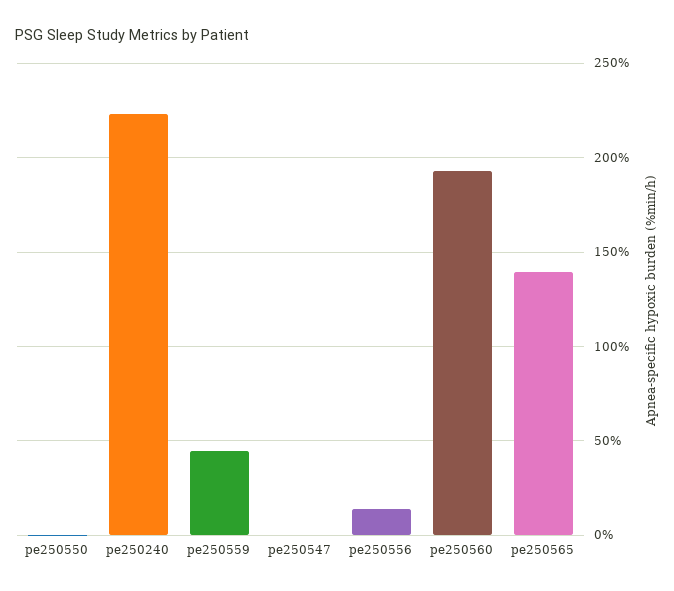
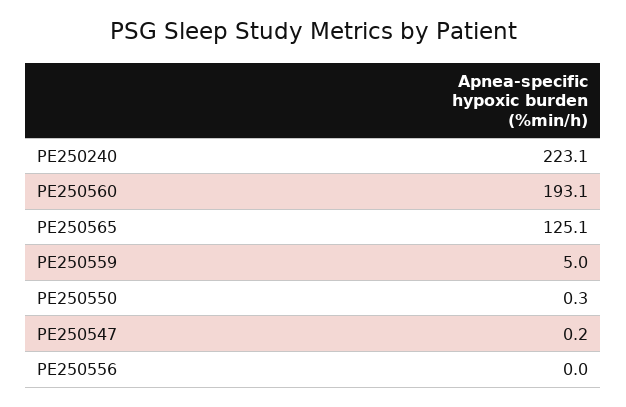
  {
    "pe250550": 0.3,
    "pe250240": 223.1,
-   "pe250559": 45,
+   "pe250559": 5,
    "pe250547": 0.2,
-   "pe250556": 15,
+   "pe250556": 0,
    "pe250560": 193.1,
-   "pe250565": 140
+   "pe250565": 125.1
  }

